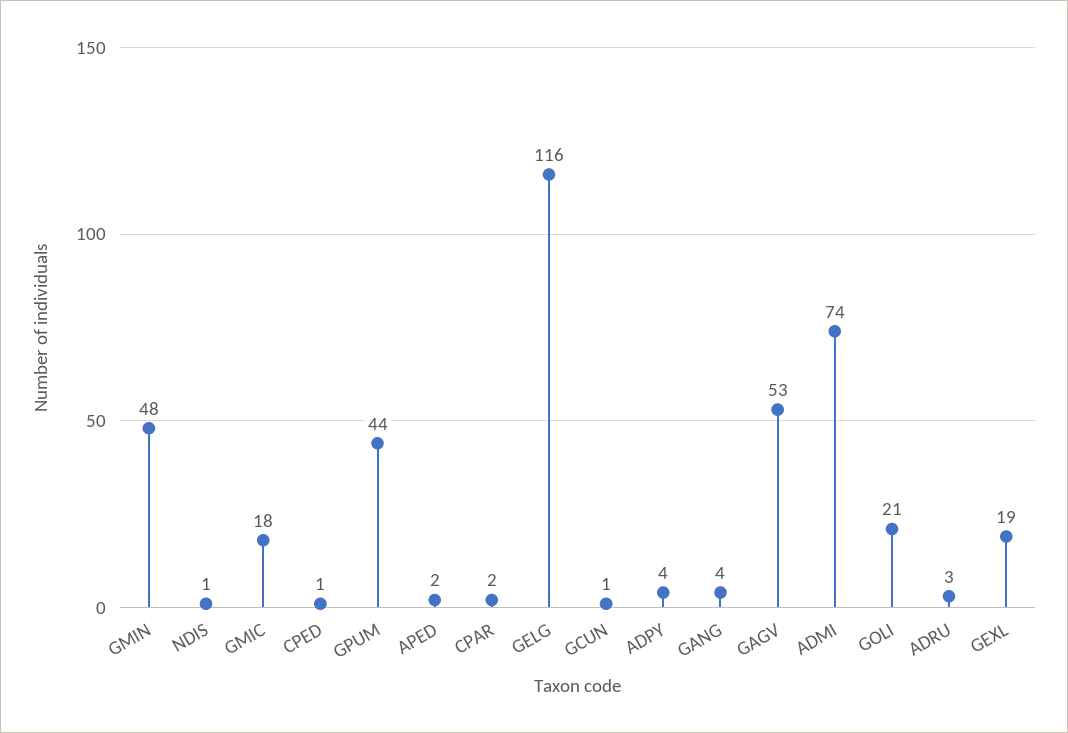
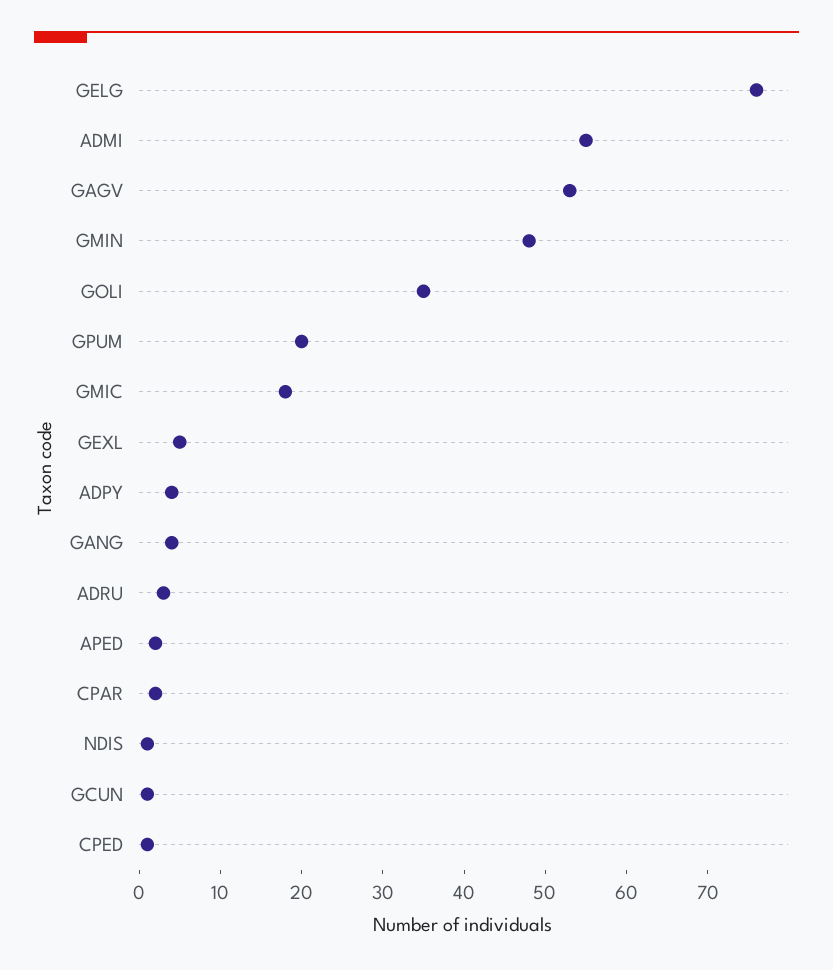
  {
    "GMIN": 48,
    "NDIS": 1,
    "GMIC": 18,
    "CPED": 1,
-   "GPUM": 44,
+   "GPUM": 20,
    "APED": 2,
    "CPAR": 2,
-   "GELG": 116,
+   "GELG": 76,
    "GCUN": 1,
    "ADPY": 4,
    "GANG": 4,
    "GAGV": 53,
-   "ADMI": 74,
+   "ADMI": 55,
-   "GOLI": 21,
+   "GOLI": 35,
    "ADRU": 3,
-   "GEXL": 19
+   "GEXL": 5
  }

